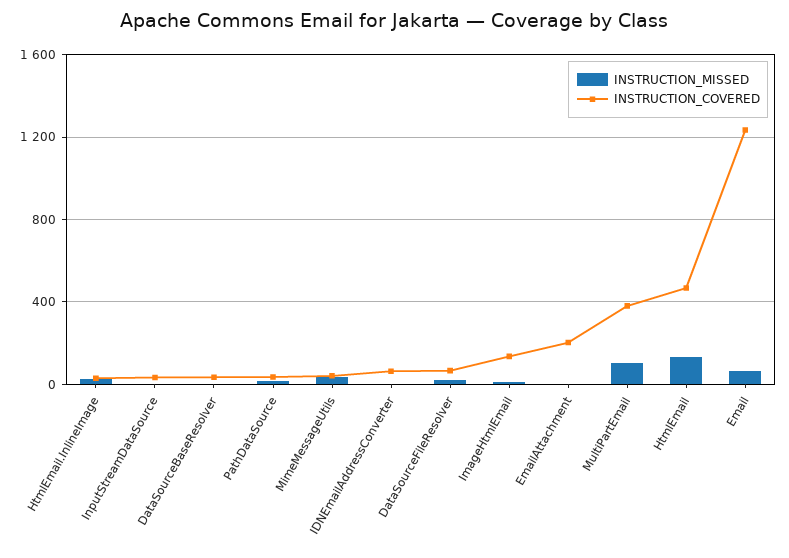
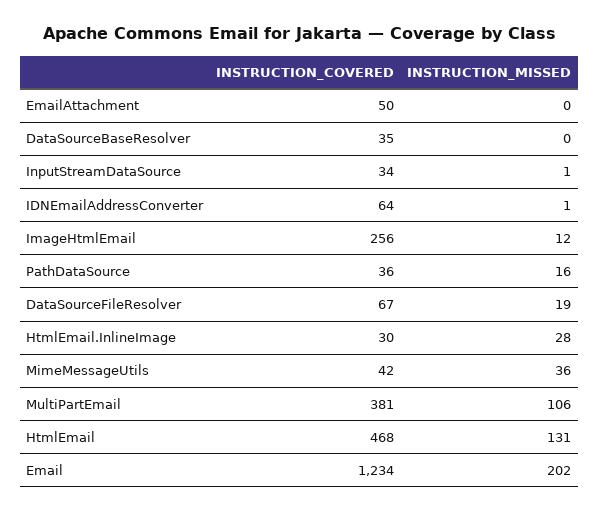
  {
    "INSTRUCTION_MISSED": {
      "HtmlEmail.InlineImage": 28,
      "InputStreamDataSource": 1,
      "DataSourceBaseResolver": 0,
      "PathDataSource": 16,
      "MimeMessageUtils": 36,
      "IDNEmailAddressConverter": 1,
      "DataSourceFileResolver": 19,
      "ImageHtmlEmail": 12,
      "EmailAttachment": 0,
      "MultiPartEmail": 106,
      "HtmlEmail": 131,
-     "Email": 50
+     "Email": 202
    },
    "INSTRUCTION_COVERED": {
      "HtmlEmail.InlineImage": 30,
      "InputStreamDataSource": 34,
      "DataSourceBaseResolver": 35,
      "PathDataSource": 36,
      "MimeMessageUtils": 42,
      "IDNEmailAddressConverter": 64,
      "DataSourceFileResolver": 67,
-     "ImageHtmlEmail": 150,
+     "ImageHtmlEmail": 256,
-     "EmailAttachment": 200,
+     "EmailAttachment": 50,
      "MultiPartEmail": 381,
      "HtmlEmail": 468,
      "Email": 1234
    }
  }

